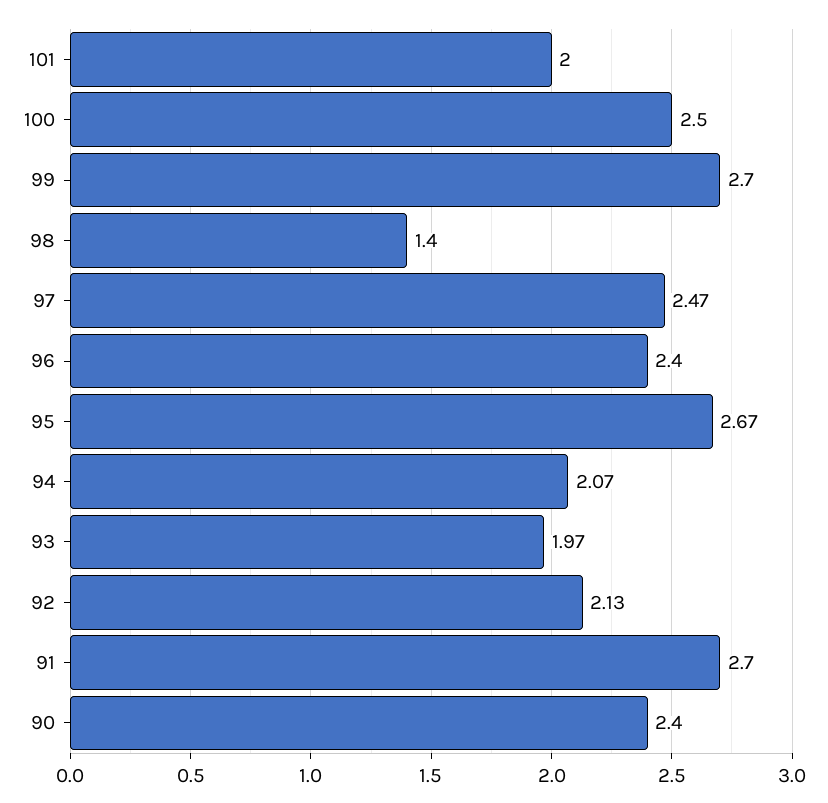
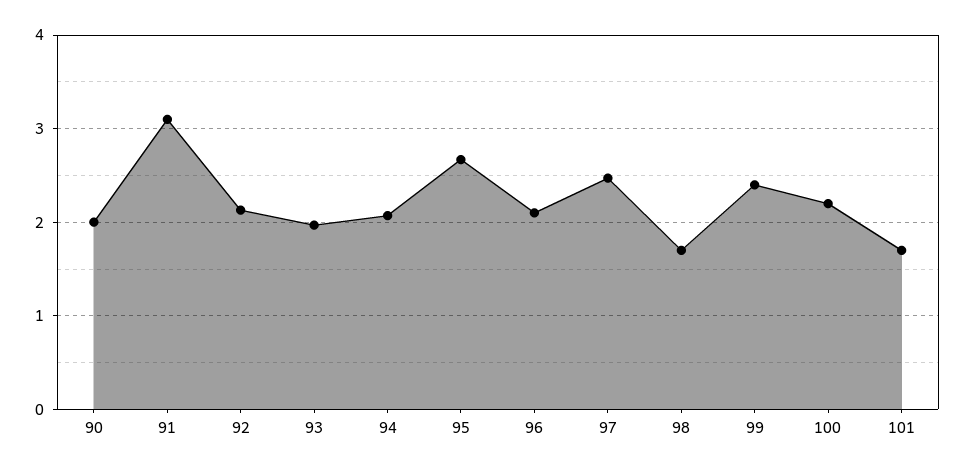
  {
-   "101": 2,
+   "101": 1.7,
-   "100": 2.5,
+   "100": 2.2,
-   "99": 2.7,
+   "99": 2.4,
-   "98": 1.4,
+   "98": 1.7,
    "97": 2.47,
-   "96": 2.4,
+   "96": 2.1,
    "95": 2.67,
    "94": 2.07,
    "93": 1.97,
    "92": 2.13,
-   "91": 2.7,
+   "91": 3.1,
-   "90": 2.4
+   "90": 2
  }

